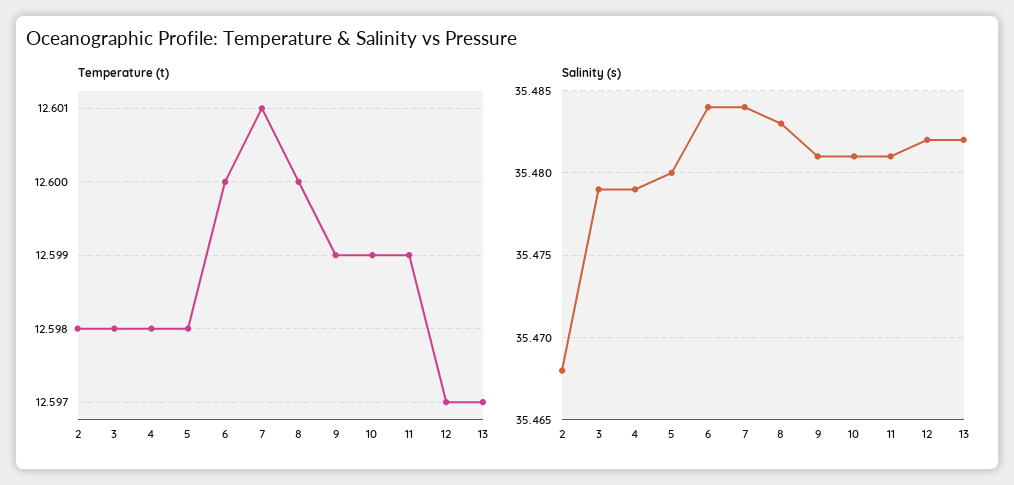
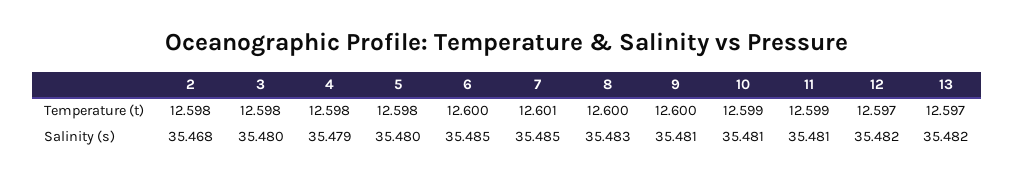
  {
    "Temperature (t)": {
      "2": 12.598,
      "3": 12.598,
      "4": 12.598,
      "5": 12.598,
      "6": 12.6,
      "7": 12.601,
      "8": 12.6,
-     "9": 12.599,
+     "9": 12.6,
      "10": 12.599,
      "11": 12.599,
      "12": 12.597,
      "13": 12.597
    },
    "Salinity (s)": {
      "2": 35.468,
-     "3": 35.479,
+     "3": 35.48,
      "4": 35.479,
      "5": 35.48,
-     "6": 35.484,
+     "6": 35.485,
-     "7": 35.484,
+     "7": 35.485,
      "8": 35.483,
      "9": 35.481,
      "10": 35.481,
      "11": 35.481,
      "12": 35.482,
      "13": 35.482
    }
  }

